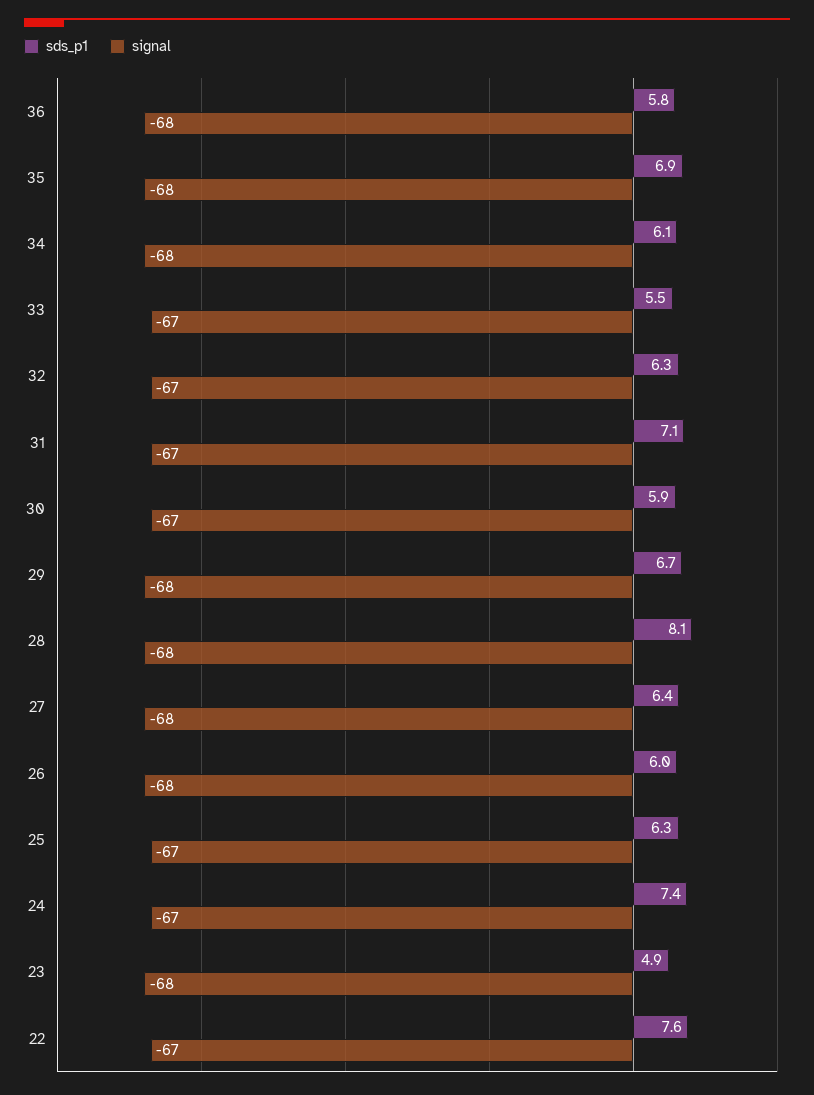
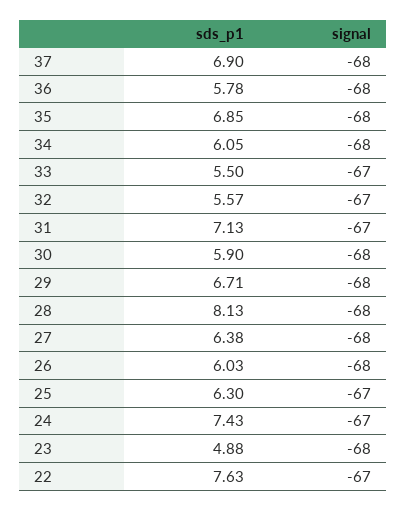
  {
    "sds_p1": {
      "36": 5.78,
      "35": 6.85,
      "34": 6.05,
      "33": 5.5,
-     "32": 6.3,
+     "32": 5.57,
      "31": 7.13,
      "30": 5.9,
      "29": 6.71,
      "28": 8.13,
      "27": 6.38,
      "26": 6.03,
      "25": 6.3,
      "24": 7.43,
      "23": 4.88,
-     "22": 7.63
+     "22": 7.63,
+     "37": 6.9
    },
    "signal": {
      "36": -68,
      "35": -68,
      "34": -68,
      "33": -67,
      "32": -67,
      "31": -67,
-     "30": -67,
+     "30": -68,
      "29": -68,
      "28": -68,
      "27": -68,
      "26": -68,
      "25": -67,
      "24": -67,
      "23": -68,
-     "22": -67
+     "22": -67,
+     "37": -68
    }
  }

